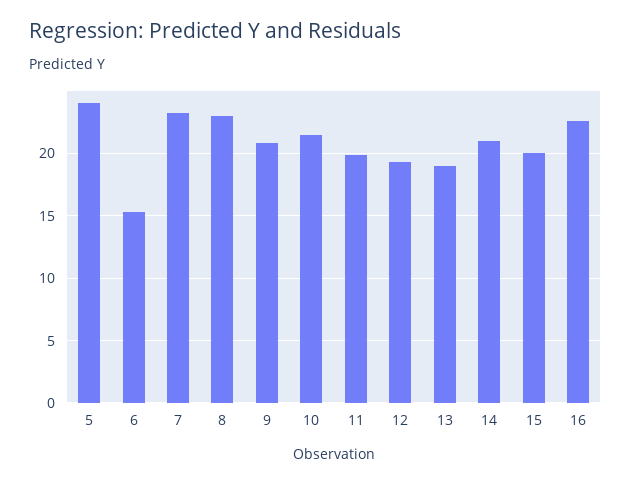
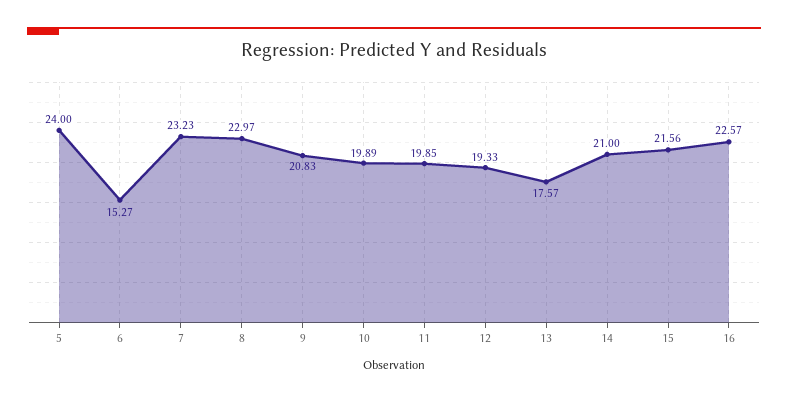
  {
    "5": 24,
    "6": 15.27,
    "7": 23.23,
    "8": 22.97,
    "9": 20.83,
-   "10": 21.5,
+   "10": 19.89,
    "11": 19.85,
    "12": 19.33,
-   "13": 19,
+   "13": 17.57,
    "14": 21,
-   "15": 20,
+   "15": 21.56,
    "16": 22.57
  }

